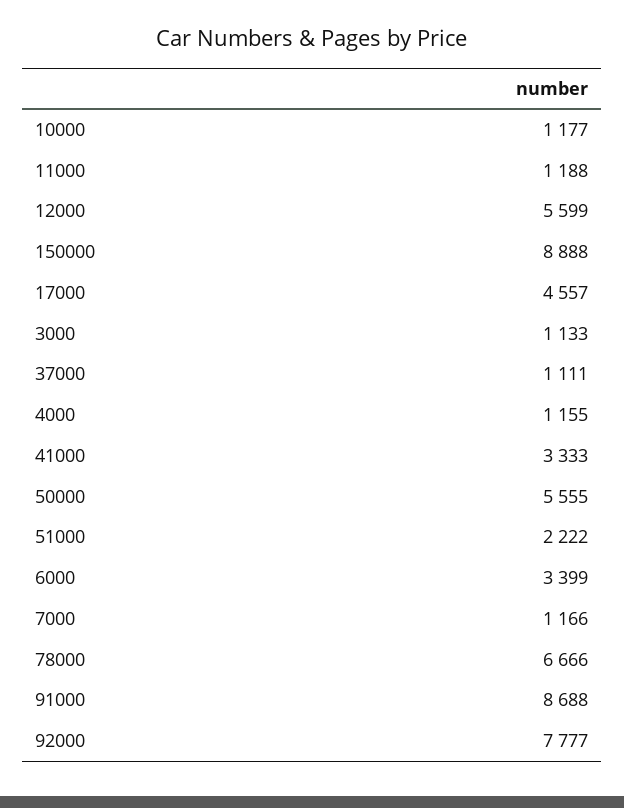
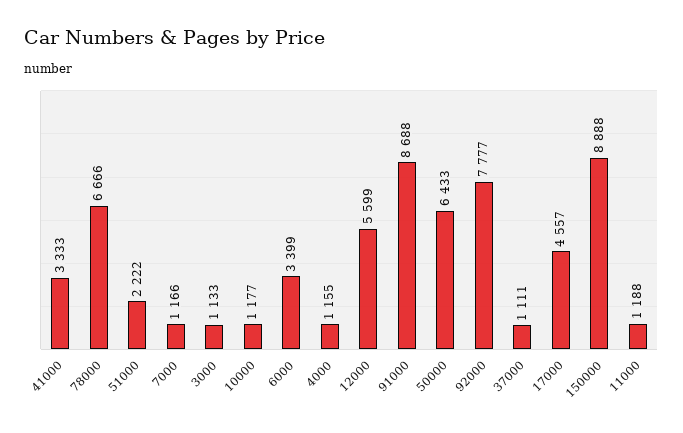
  {
    "10000": 1177,
    "11000": 1188,
    "12000": 5599,
    "150000": 8888,
    "17000": 4557,
    "3000": 1133,
    "37000": 1111,
    "4000": 1155,
    "41000": 3333,
-   "50000": 5555,
+   "50000": 6433,
    "51000": 2222,
    "6000": 3399,
    "7000": 1166,
    "78000": 6666,
    "91000": 8688,
    "92000": 7777
  }

